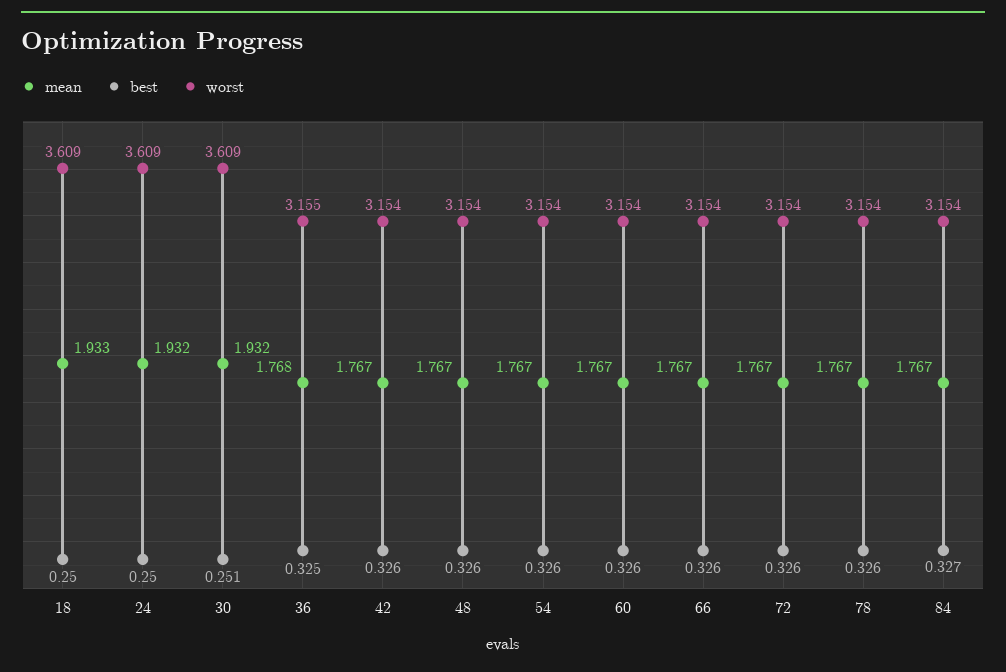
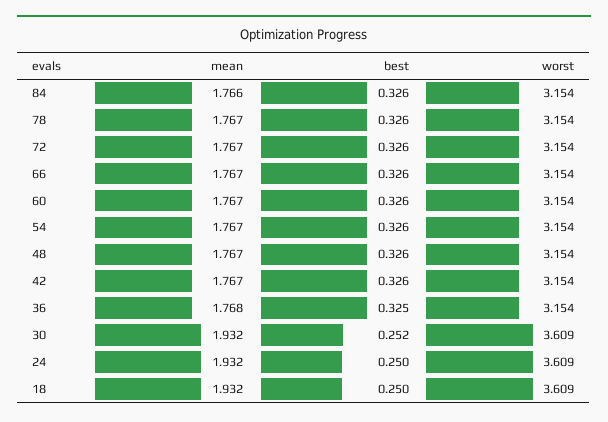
  {
    "mean": {
-     "18": 1.933,
+     "18": 1.932,
      "24": 1.932,
      "30": 1.932,
      "36": 1.768,
      "42": 1.767,
      "48": 1.767,
      "54": 1.767,
      "60": 1.767,
      "66": 1.767,
      "72": 1.767,
      "78": 1.767,
-     "84": 1.767
+     "84": 1.766
    },
    "best": {
      "18": 0.25,
      "24": 0.25,
-     "30": 0.251,
+     "30": 0.252,
      "36": 0.325,
      "42": 0.326,
      "48": 0.326,
      "54": 0.326,
      "60": 0.326,
      "66": 0.326,
      "72": 0.326,
      "78": 0.326,
-     "84": 0.327
+     "84": 0.326
    },
    "worst": {
      "18": 3.609,
      "24": 3.609,
      "30": 3.609,
-     "36": 3.155,
+     "36": 3.154,
      "42": 3.154,
      "48": 3.154,
      "54": 3.154,
      "60": 3.154,
      "66": 3.154,
      "72": 3.154,
      "78": 3.154,
      "84": 3.154
    }
  }

